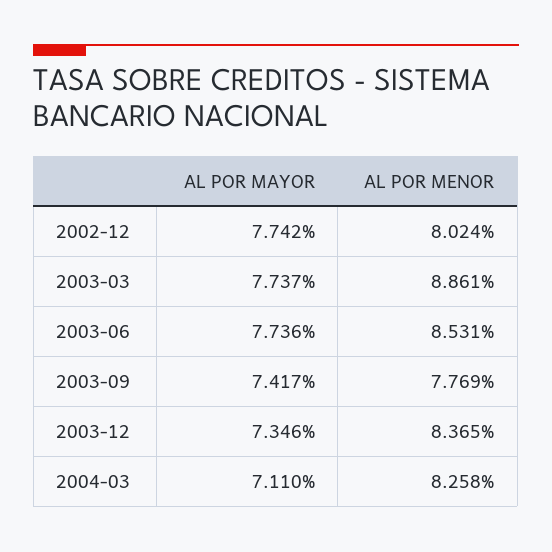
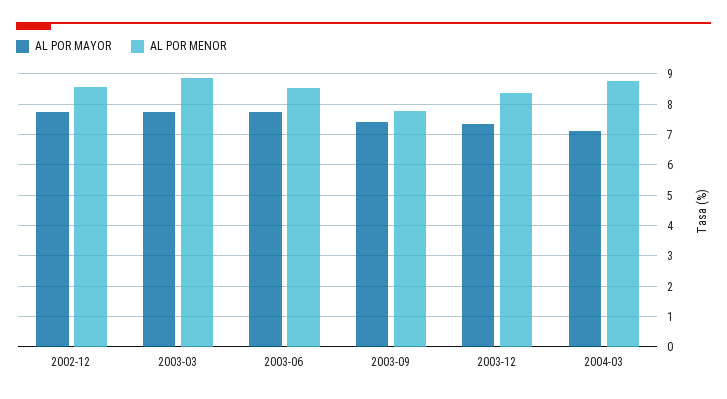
  {
    "AL POR MAYOR": {
      "2002-12": 7.742,
      "2003-03": 7.737,
      "2003-06": 7.736,
      "2003-09": 7.417,
      "2003-12": 7.346,
      "2004-03": 7.11
    },
    "AL POR MENOR": {
-     "2002-12": 8.024,
+     "2002-12": 8.6,
      "2003-03": 8.861,
      "2003-06": 8.531,
      "2003-09": 7.769,
      "2003-12": 8.365,
-     "2004-03": 8.258
+     "2004-03": 8.8
    }
  }

